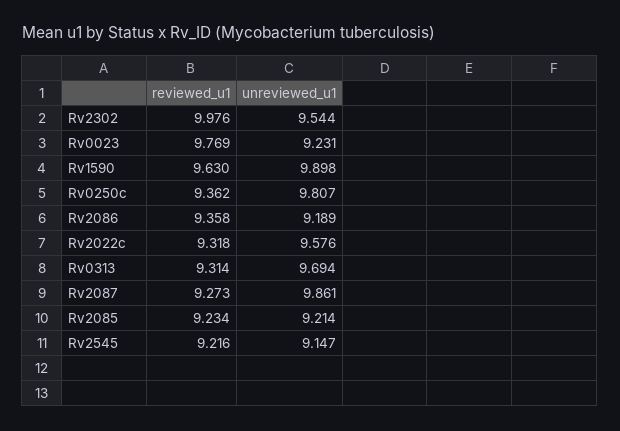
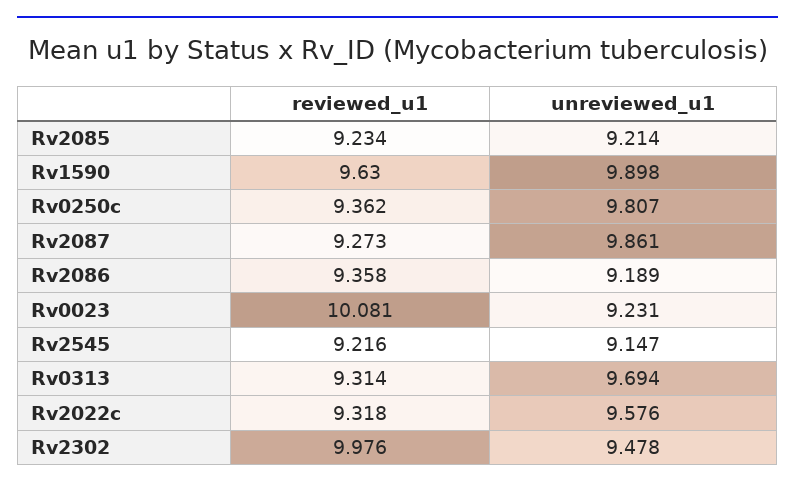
  {
    "reviewed_u1": {
      "Rv2302": 9.976,
-     "Rv0023": 9.769,
+     "Rv0023": 10.081,
      "Rv1590": 9.63,
      "Rv0250c": 9.362,
      "Rv2086": 9.358,
      "Rv2022c": 9.318,
      "Rv0313": 9.314,
      "Rv2087": 9.273,
      "Rv2085": 9.234,
      "Rv2545": 9.216
    },
    "unreviewed_u1": {
-     "Rv2302": 9.544,
+     "Rv2302": 9.478,
      "Rv0023": 9.231,
      "Rv1590": 9.898,
      "Rv0250c": 9.807,
      "Rv2086": 9.189,
      "Rv2022c": 9.576,
      "Rv0313": 9.694,
      "Rv2087": 9.861,
      "Rv2085": 9.214,
      "Rv2545": 9.147
    }
  }

